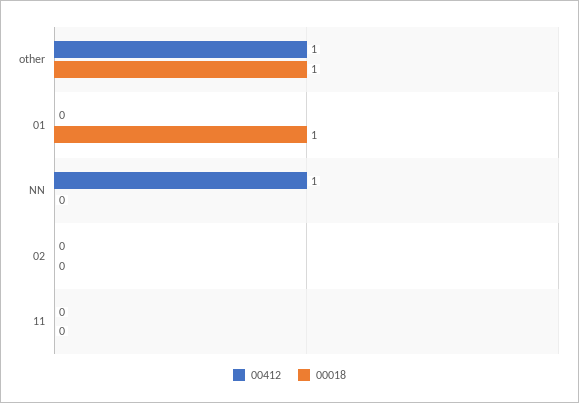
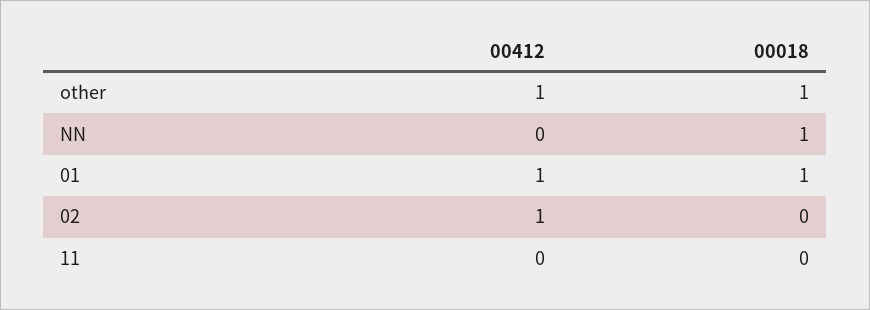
  {
    "00412": {
      "other": 1,
-     "01": 0,
+     "01": 1,
-     "NN": 1,
+     "NN": 0,
-     "02": 0,
+     "02": 1,
      "11": 0
    },
    "00018": {
      "other": 1,
      "01": 1,
-     "NN": 0,
+     "NN": 1,
      "02": 0,
      "11": 0
    }
  }

